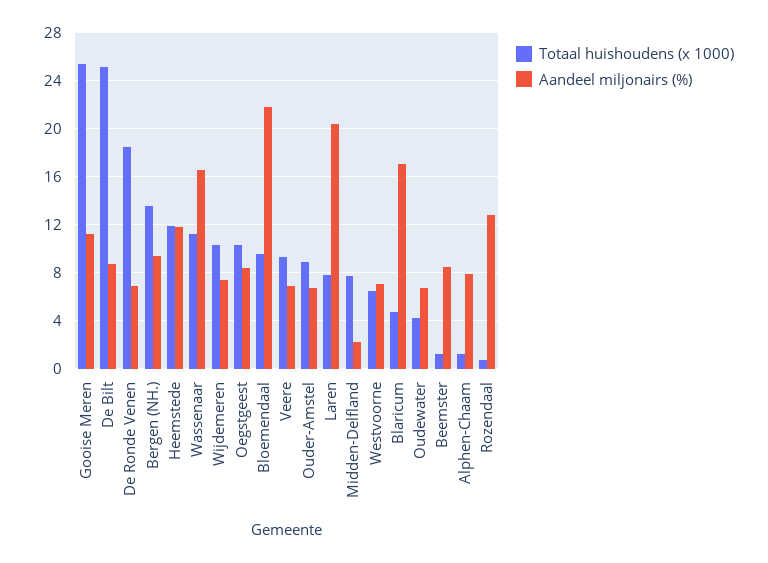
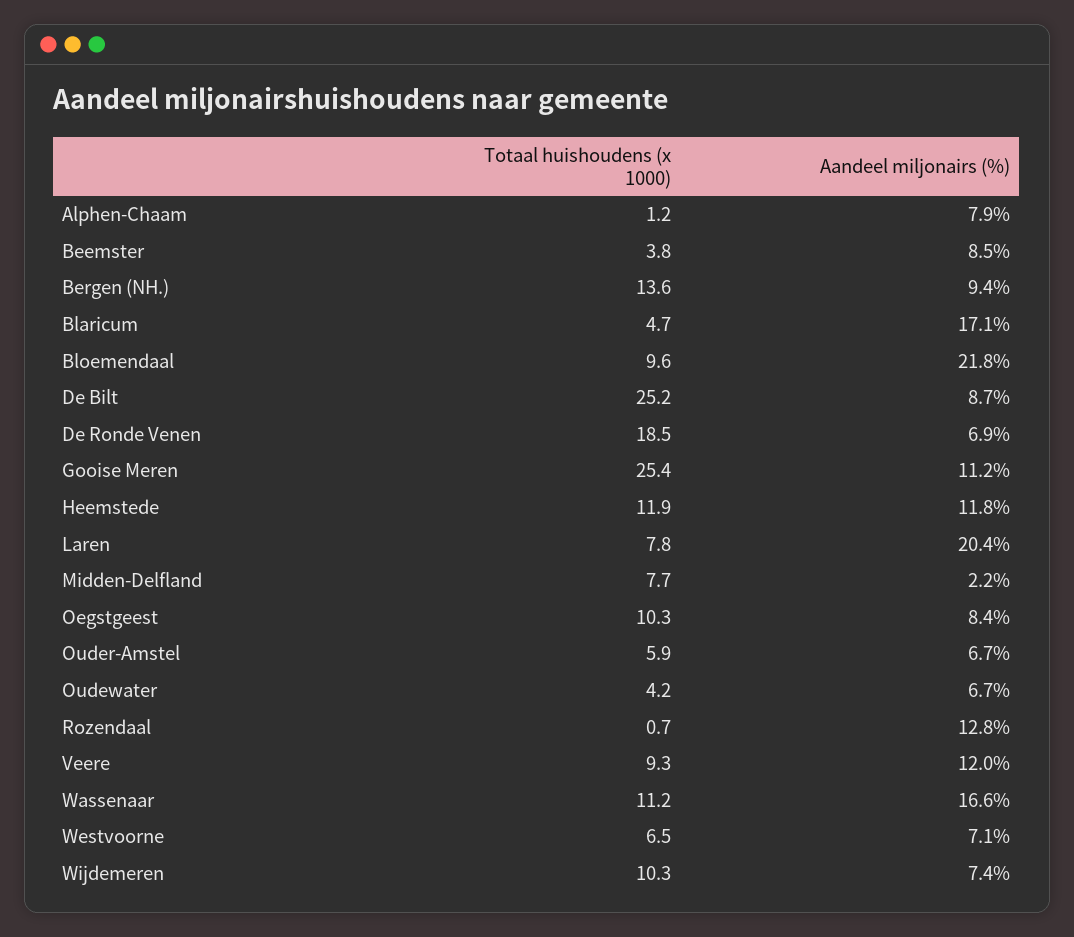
  {
    "Totaal huishoudens (x 1000)": {
      "Gooise Meren": 25.4,
      "De Bilt": 25.2,
      "De Ronde Venen": 18.5,
      "Bergen (NH.)": 13.6,
      "Heemstede": 11.9,
      "Wassenaar": 11.2,
      "Wijdemeren": 10.3,
      "Oegstgeest": 10.3,
      "Bloemendaal": 9.6,
      "Veere": 9.3,
-     "Ouder-Amstel": 9,
+     "Ouder-Amstel": 5.9,
      "Laren": 7.8,
      "Midden-Delfland": 7.7,
      "Westvoorne": 6.5,
      "Blaricum": 4.7,
      "Oudewater": 4.2,
-     "Beemster": 1,
+     "Beemster": 3.8,
      "Alphen-Chaam": 1.2,
      "Rozendaal": 0.7
    },
    "Aandeel miljonairs (%)": {
      "Gooise Meren": 11.2,
      "De Bilt": 8.7,
      "De Ronde Venen": 6.9,
      "Bergen (NH.)": 9.4,
      "Heemstede": 11.8,
      "Wassenaar": 16.6,
      "Wijdemeren": 7.4,
      "Oegstgeest": 8.4,
      "Bloemendaal": 21.8,
-     "Veere": 7,
+     "Veere": 12,
      "Ouder-Amstel": 6.7,
      "Laren": 20.4,
      "Midden-Delfland": 2.2,
      "Westvoorne": 7.1,
      "Blaricum": 17.1,
      "Oudewater": 6.7,
      "Beemster": 8.5,
      "Alphen-Chaam": 7.9,
      "Rozendaal": 12.8
    }
  }

